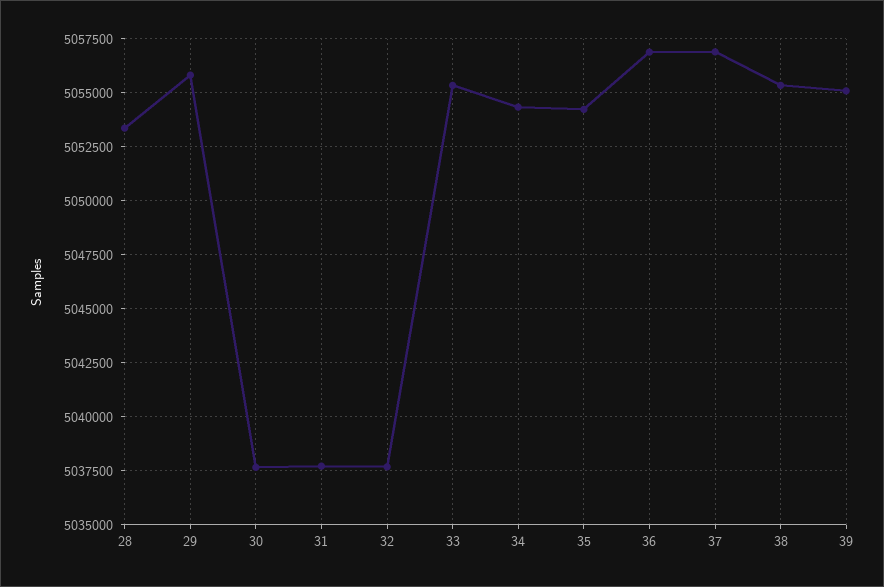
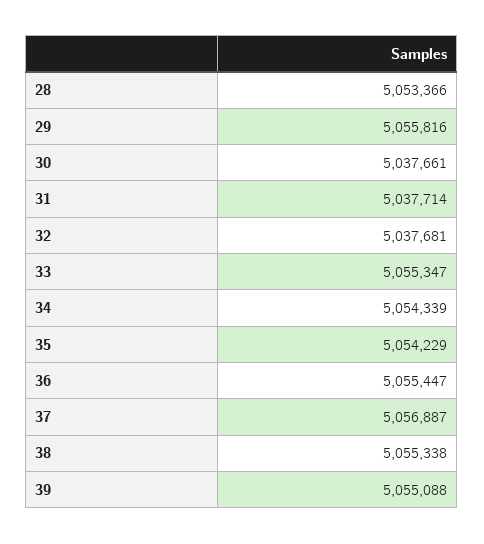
  {
    "28": 5053366,
    "29": 5055816,
    "30": 5037661,
    "31": 5037714,
    "32": 5037681,
    "33": 5055347,
    "34": 5054339,
    "35": 5054229,
-   "36": 5057000,
+   "36": 5055447,
    "37": 5056887,
    "38": 5055338,
    "39": 5055088
  }

